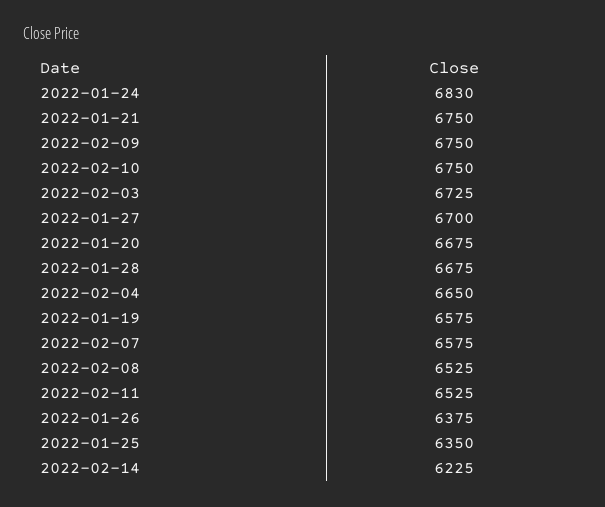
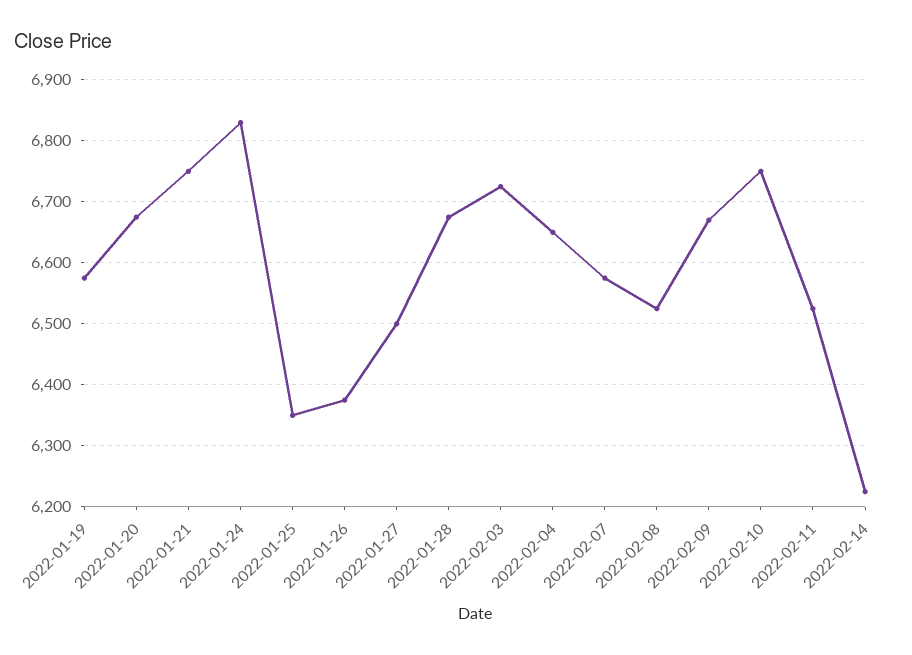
  {
    "2022-01-24": 6830,
    "2022-01-21": 6750,
-   "2022-02-09": 6750,
+   "2022-02-09": 6670,
    "2022-02-10": 6750,
    "2022-02-03": 6725,
-   "2022-01-27": 6700,
+   "2022-01-27": 6500,
    "2022-01-20": 6675,
    "2022-01-28": 6675,
    "2022-02-04": 6650,
    "2022-01-19": 6575,
    "2022-02-07": 6575,
    "2022-02-08": 6525,
    "2022-02-11": 6525,
    "2022-01-26": 6375,
    "2022-01-25": 6350,
    "2022-02-14": 6225
  }

